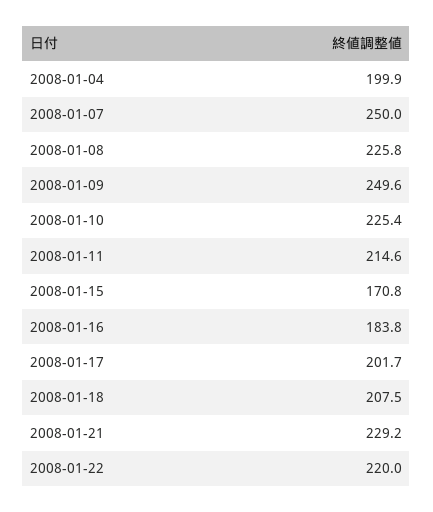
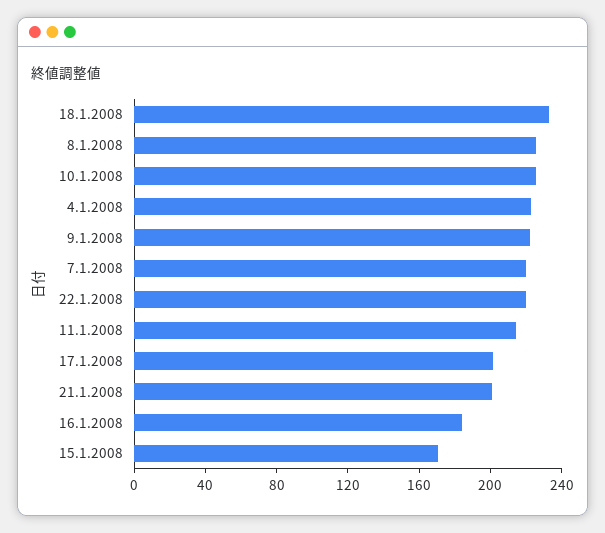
  {
-   "2008-01-04": 199.9,
+   "2008-01-04": 220,
-   "2008-01-07": 250,
+   "2008-01-07": 220,
    "2008-01-08": 225.8,
-   "2008-01-09": 249.6,
+   "2008-01-09": 220,
    "2008-01-10": 225.4,
    "2008-01-11": 214.6,
    "2008-01-15": 170.8,
    "2008-01-16": 183.8,
    "2008-01-17": 201.7,
-   "2008-01-18": 207.5,
+   "2008-01-18": 230,
-   "2008-01-21": 229.2,
+   "2008-01-21": 200,
    "2008-01-22": 220
  }

